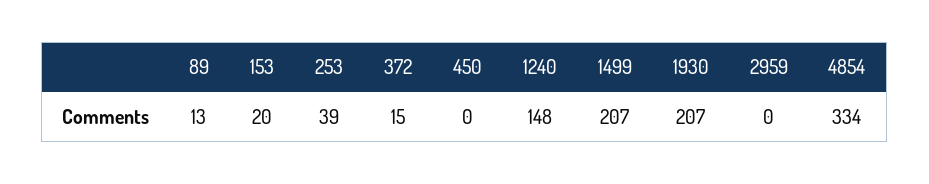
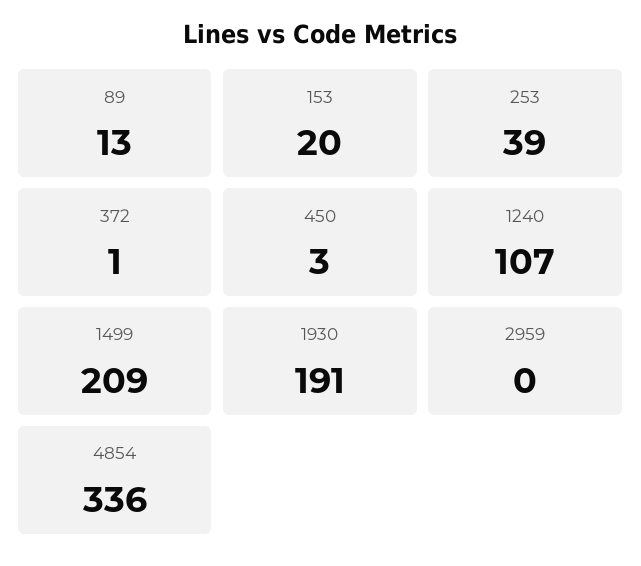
  {
    "89": 13,
    "153": 20,
    "253": 39,
-   "372": 15,
+   "372": 1,
-   "450": 0,
+   "450": 3,
-   "1240": 148,
+   "1240": 107,
-   "1499": 207,
+   "1499": 209,
-   "1930": 207,
+   "1930": 191,
    "2959": 0,
-   "4854": 334
+   "4854": 336
  }

